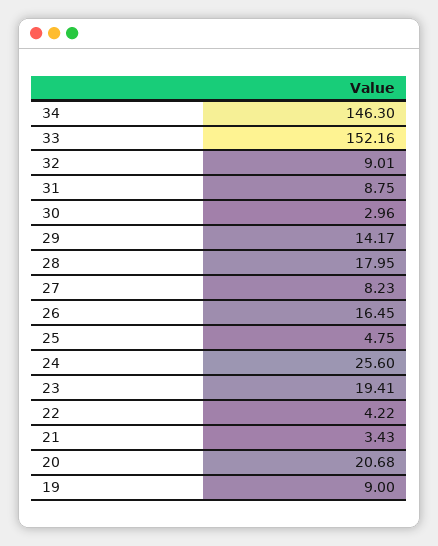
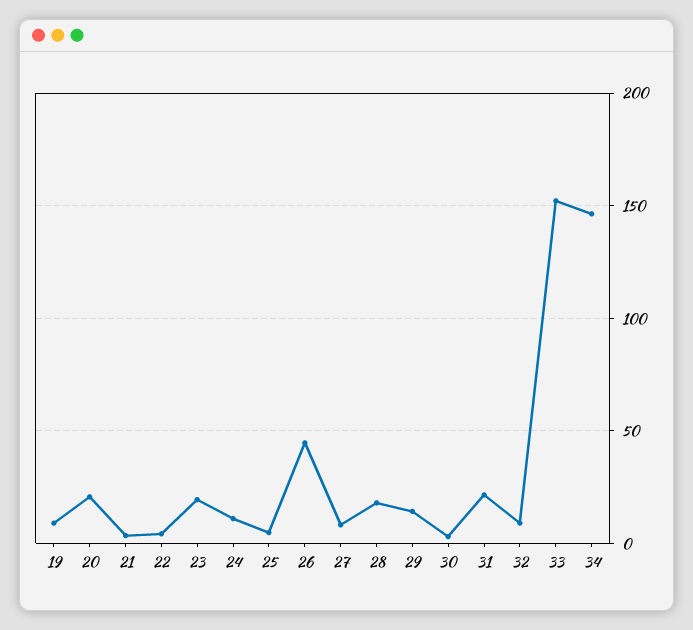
  {
    "34": 146.3,
    "33": 152.16,
    "32": 9.01,
-   "31": 8.75,
+   "31": 20,
    "30": 2.96,
    "29": 14.17,
    "28": 17.95,
    "27": 8.23,
-   "26": 16.45,
+   "26": 45,
    "25": 4.75,
-   "24": 25.6,
+   "24": 10,
    "23": 19.41,
    "22": 4.22,
    "21": 3.43,
    "20": 20.68,
    "19": 9
  }

